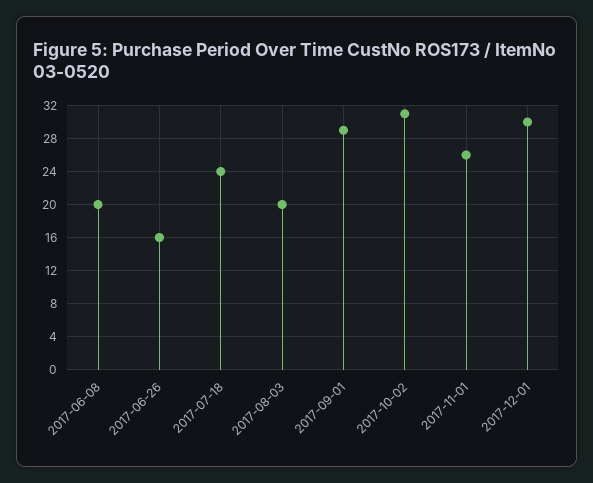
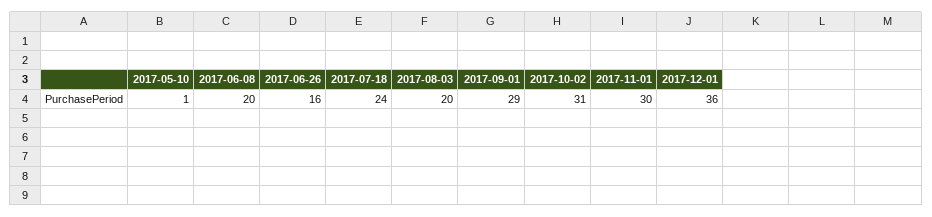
  {
    "2017-06-08": 20,
    "2017-06-26": 16,
    "2017-07-18": 24,
    "2017-08-03": 20,
    "2017-09-01": 29,
    "2017-10-02": 31,
-   "2017-11-01": 26,
+   "2017-11-01": 30,
-   "2017-12-01": 30
+   "2017-12-01": 36,
+   "2017-05-10": 1
  }

